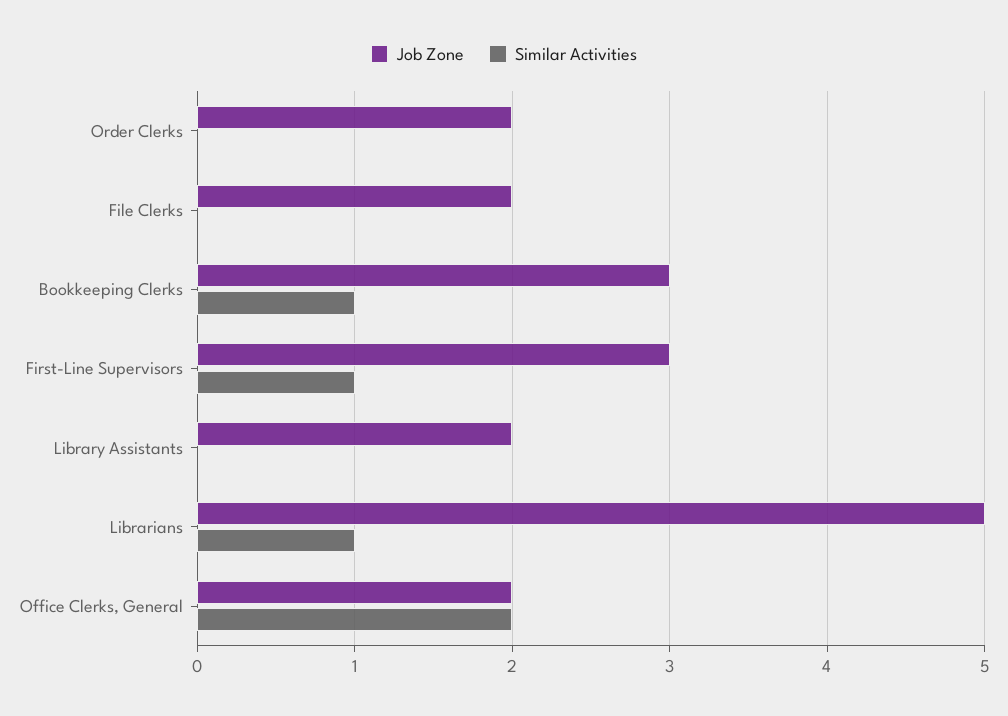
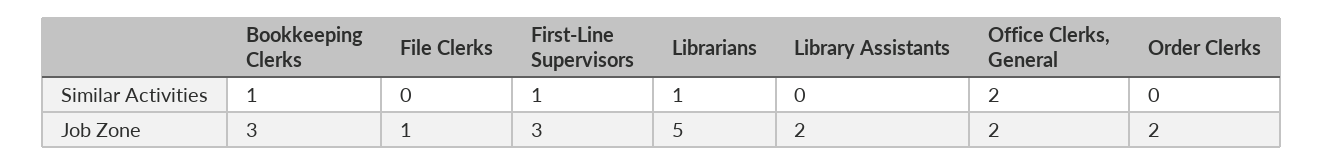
  {
    "Job Zone": {
      "Order Clerks": 2,
-     "File Clerks": 2,
+     "File Clerks": 1,
      "Bookkeeping Clerks": 3,
      "First-Line Supervisors": 3,
      "Library Assistants": 2,
      "Librarians": 5,
      "Office Clerks, General": 2
    },
    "Similar Activities": {
      "Order Clerks": 0,
      "File Clerks": 0,
      "Bookkeeping Clerks": 1,
      "First-Line Supervisors": 1,
      "Library Assistants": 0,
      "Librarians": 1,
      "Office Clerks, General": 2
    }
  }

